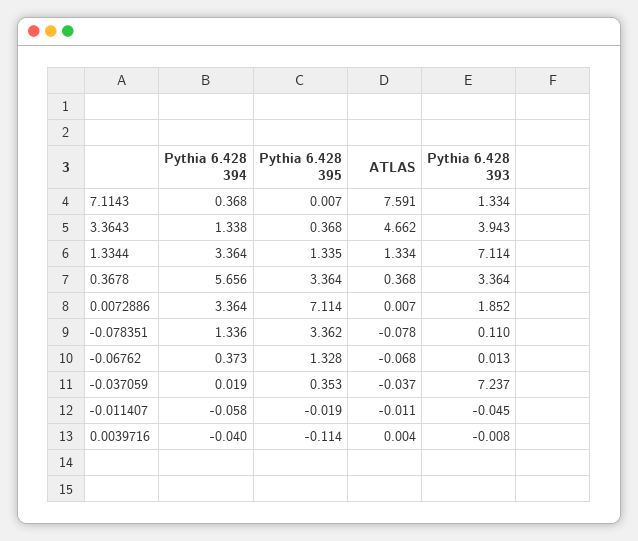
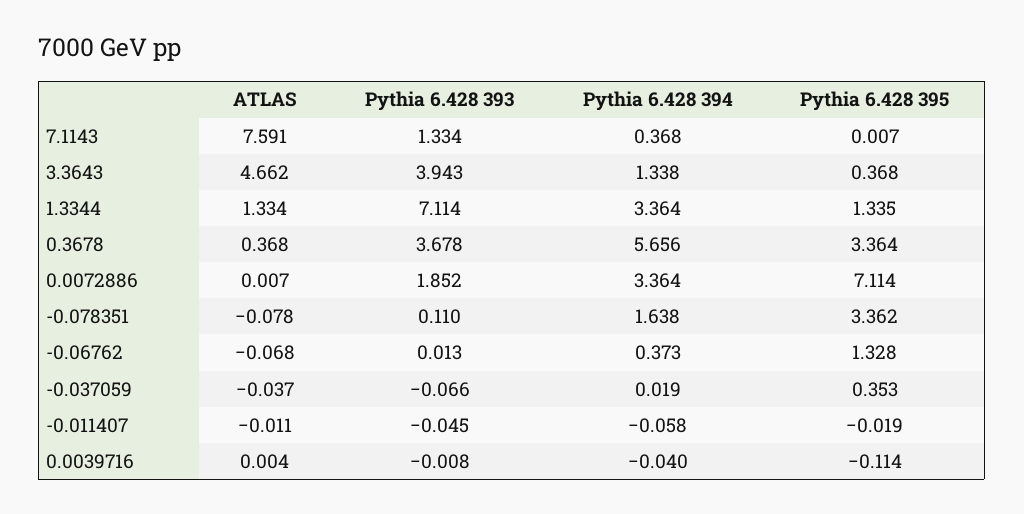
  {
    "Pythia 6.428 394": {
      "7.1143": 0.368,
      "3.3643": 1.338,
      "1.3344": 3.364,
      "0.3678": 5.656,
      "0.0072886": 3.364,
-     "-0.078351": 1.336,
+     "-0.078351": 1.638,
      "-0.06762": 0.373,
      "-0.037059": 0.019,
      "-0.011407": -0.058,
      "0.0039716": -0.04
    },
    "Pythia 6.428 395": {
      "7.1143": 0.007,
      "3.3643": 0.368,
      "1.3344": 1.335,
      "0.3678": 3.364,
      "0.0072886": 7.114,
      "-0.078351": 3.362,
      "-0.06762": 1.328,
      "-0.037059": 0.353,
      "-0.011407": -0.019,
      "0.0039716": -0.114
    },
    "ATLAS": {
      "7.1143": 7.591,
      "3.3643": 4.662,
      "1.3344": 1.334,
      "0.3678": 0.368,
      "0.0072886": 0.007,
      "-0.078351": -0.078,
      "-0.06762": -0.068,
      "-0.037059": -0.037,
      "-0.011407": -0.011,
      "0.0039716": 0.004
    },
    "Pythia 6.428 393": {
      "7.1143": 1.334,
      "3.3643": 3.943,
      "1.3344": 7.114,
-     "0.3678": 3.364,
+     "0.3678": 3.678,
      "0.0072886": 1.852,
      "-0.078351": 0.11,
      "-0.06762": 0.013,
-     "-0.037059": 7.237,
+     "-0.037059": -0.066,
      "-0.011407": -0.045,
      "0.0039716": -0.008
    }
  }

